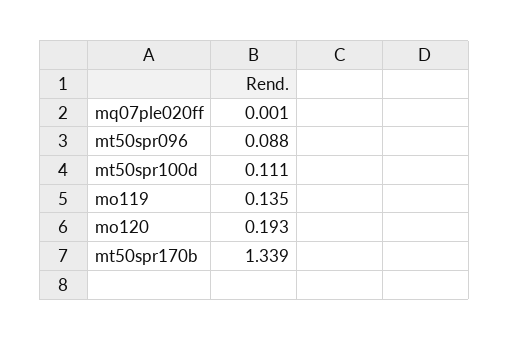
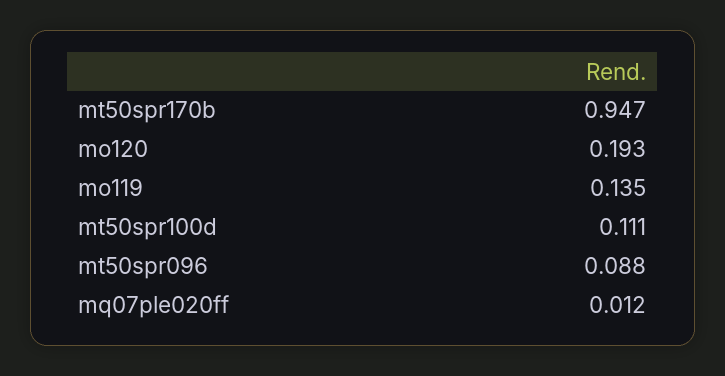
  {
-   "mq07ple020ff": 0.001,
+   "mq07ple020ff": 0.012,
    "mt50spr096": 0.088,
    "mt50spr100d": 0.111,
    "mo119": 0.135,
    "mo120": 0.193,
-   "mt50spr170b": 1.339
+   "mt50spr170b": 0.947
  }

